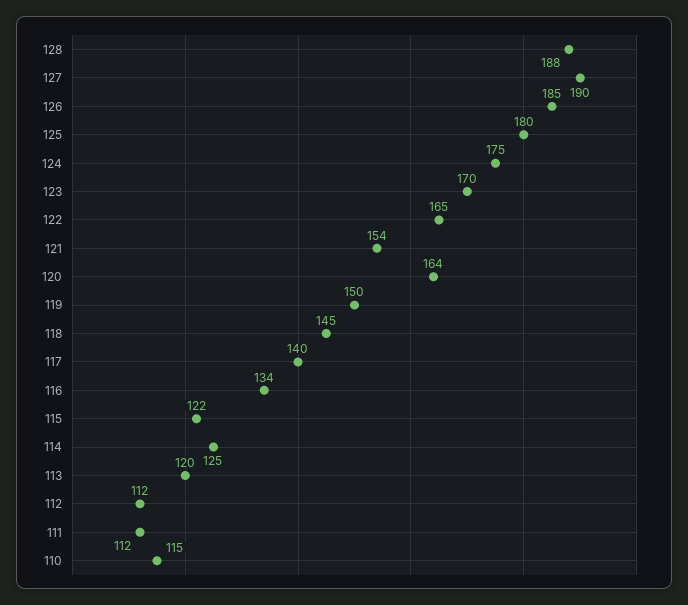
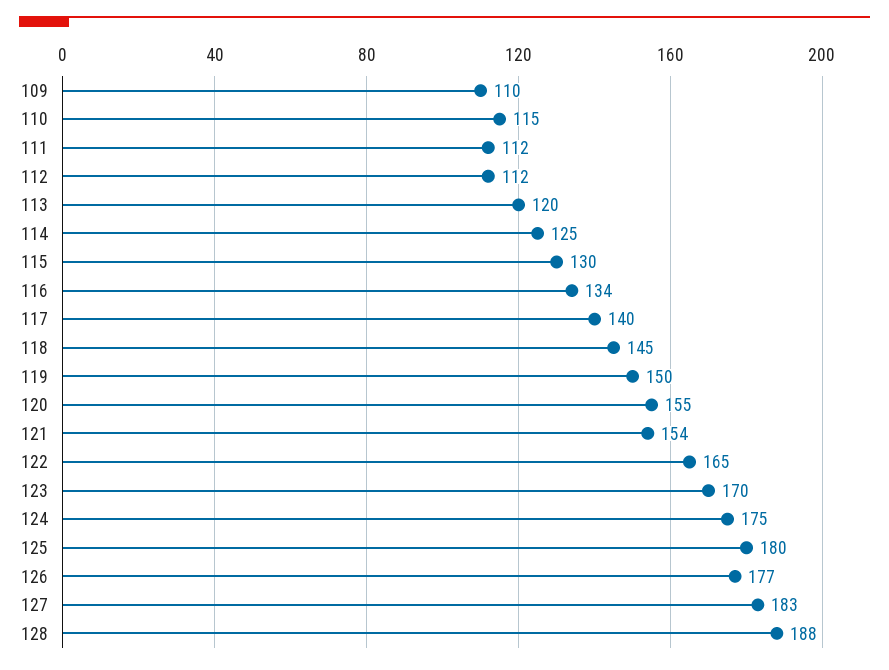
  {
    "128": 188,
-   "127": 190,
+   "127": 183,
-   "126": 185,
+   "126": 177,
    "125": 180,
    "124": 175,
    "123": 170,
    "122": 165,
    "121": 154,
-   "120": 164,
+   "120": 155,
    "119": 150,
    "118": 145,
    "117": 140,
    "116": 134,
-   "115": 122,
+   "115": 130,
    "114": 125,
    "113": 120,
    "112": 112,
    "111": 112,
-   "110": 115
+   "110": 115,
+   "109": 110
  }

